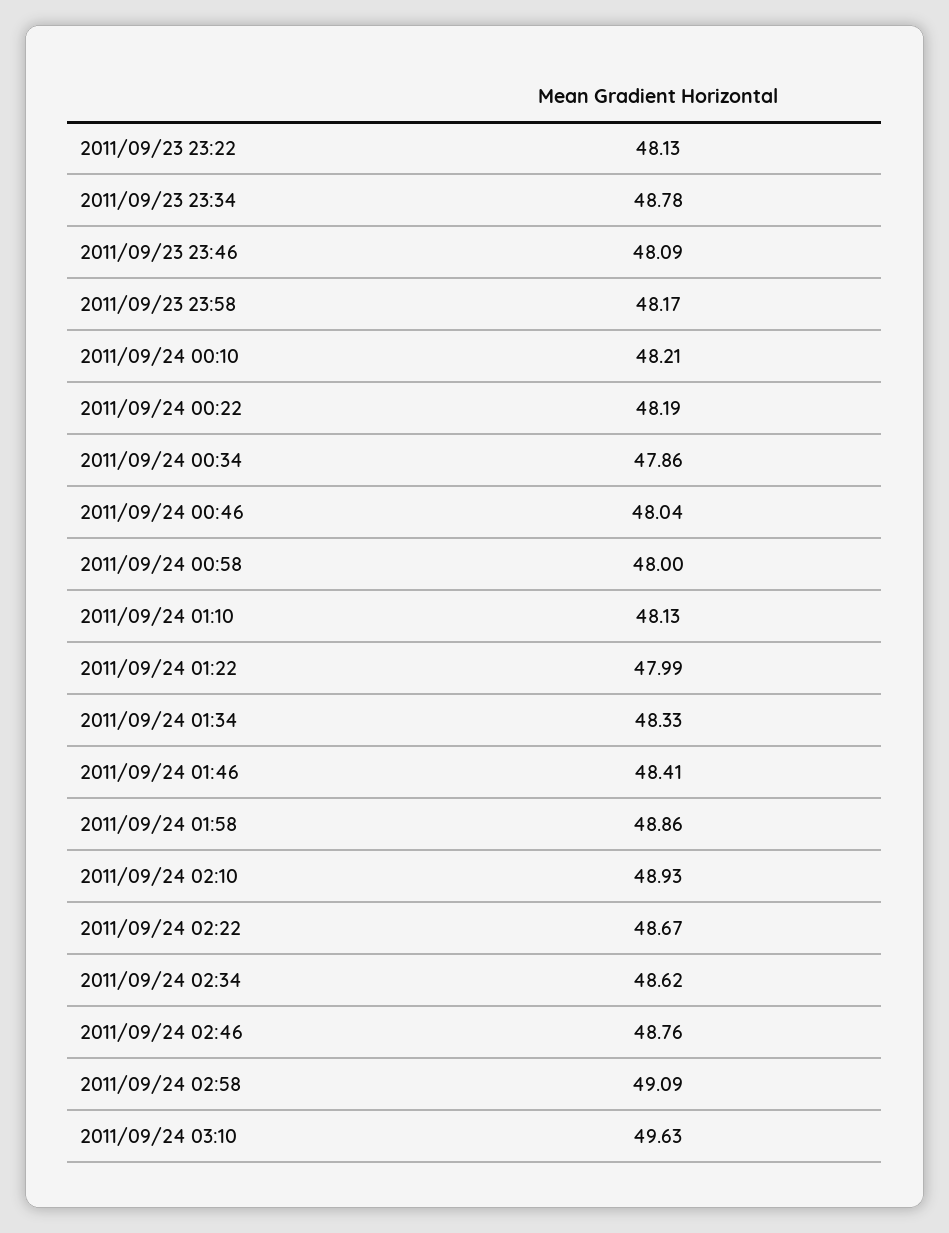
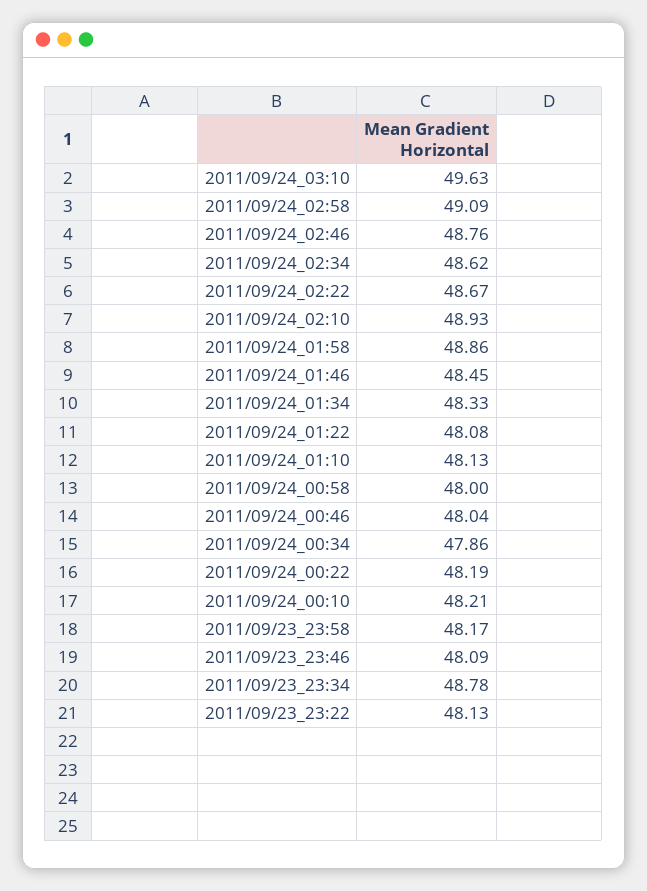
  {
    "2011/09/23 23:22": 48.13,
    "2011/09/23 23:34": 48.78,
    "2011/09/23 23:46": 48.09,
    "2011/09/23 23:58": 48.17,
    "2011/09/24 00:10": 48.21,
    "2011/09/24 00:22": 48.19,
    "2011/09/24 00:34": 47.86,
    "2011/09/24 00:46": 48.04,
    "2011/09/24 00:58": 48,
    "2011/09/24 01:10": 48.13,
-   "2011/09/24 01:22": 47.99,
+   "2011/09/24 01:22": 48.08,
    "2011/09/24 01:34": 48.33,
-   "2011/09/24 01:46": 48.41,
+   "2011/09/24 01:46": 48.45,
    "2011/09/24 01:58": 48.86,
    "2011/09/24 02:10": 48.93,
    "2011/09/24 02:22": 48.67,
    "2011/09/24 02:34": 48.62,
    "2011/09/24 02:46": 48.76,
    "2011/09/24 02:58": 49.09,
    "2011/09/24 03:10": 49.63
  }

